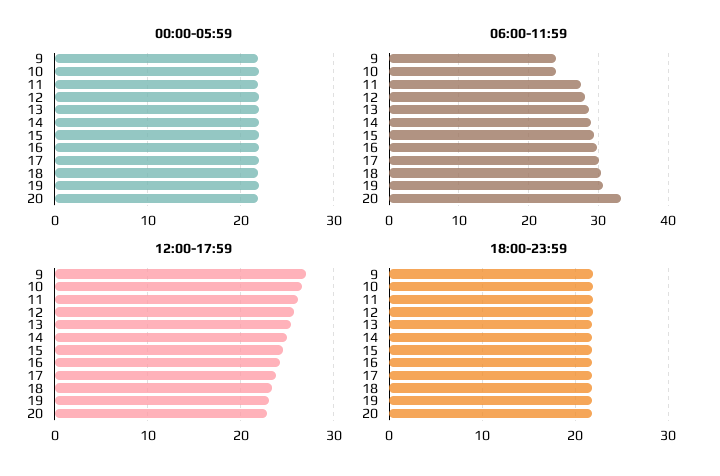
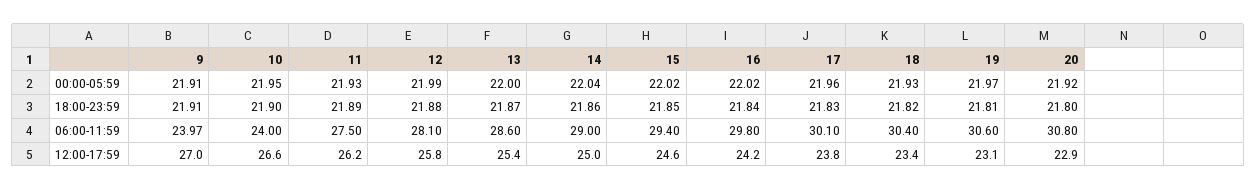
  {
    "00:00-05:59": {
      "9": 21.91,
      "10": 21.95,
      "11": 21.93,
      "12": 21.99,
      "13": 22,
      "14": 22.04,
      "15": 22.02,
      "16": 22.02,
      "17": 21.96,
      "18": 21.93,
      "19": 21.97,
      "20": 21.92
    },
    "06:00-11:59": {
      "9": 23.97,
      "10": 24,
      "11": 27.5,
      "12": 28.1,
      "13": 28.6,
      "14": 29,
      "15": 29.4,
      "16": 29.8,
      "17": 30.1,
      "18": 30.4,
      "19": 30.6,
-     "20": 33
+     "20": 30.8
    },
    "12:00-17:59": {
      "9": 27,
      "10": 26.6,
      "11": 26.2,
      "12": 25.8,
      "13": 25.4,
      "14": 25,
      "15": 24.6,
      "16": 24.2,
      "17": 23.8,
      "18": 23.4,
      "19": 23.1,
      "20": 22.9
    },
    "18:00-23:59": {
      "9": 21.91,
      "10": 21.9,
      "11": 21.89,
      "12": 21.88,
      "13": 21.87,
      "14": 21.86,
      "15": 21.85,
      "16": 21.84,
      "17": 21.83,
      "18": 21.82,
      "19": 21.81,
      "20": 21.8
    }
  }

